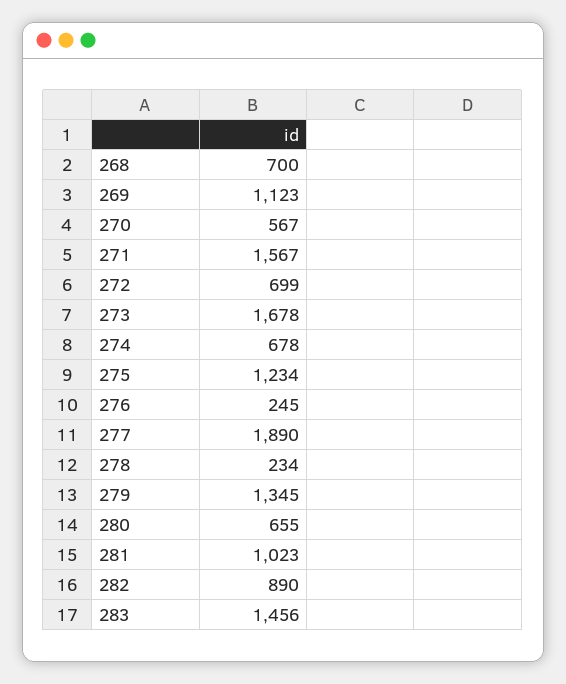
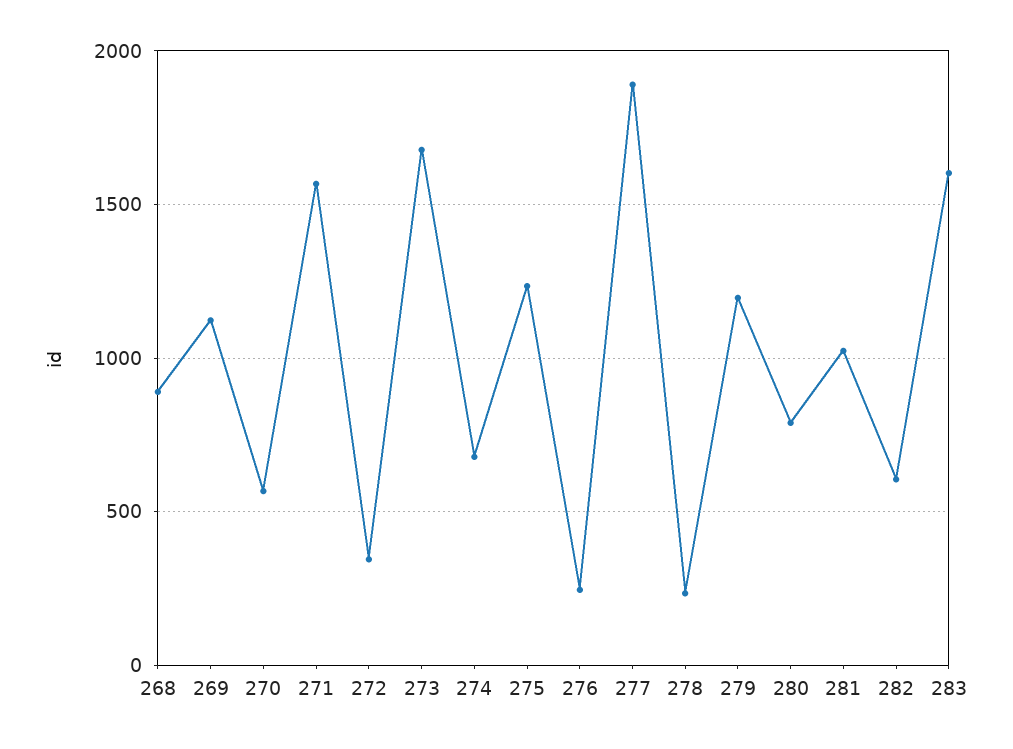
  {
-   "268": 700,
+   "268": 900,
    "269": 1123,
    "270": 567,
    "271": 1567,
-   "272": 699,
+   "272": 350,
    "273": 1678,
    "274": 678,
    "275": 1234,
    "276": 245,
    "277": 1890,
    "278": 234,
-   "279": 1345,
+   "279": 1200,
-   "280": 655,
+   "280": 800,
    "281": 1023,
-   "282": 890,
+   "282": 600,
-   "283": 1456
+   "283": 1600
  }

